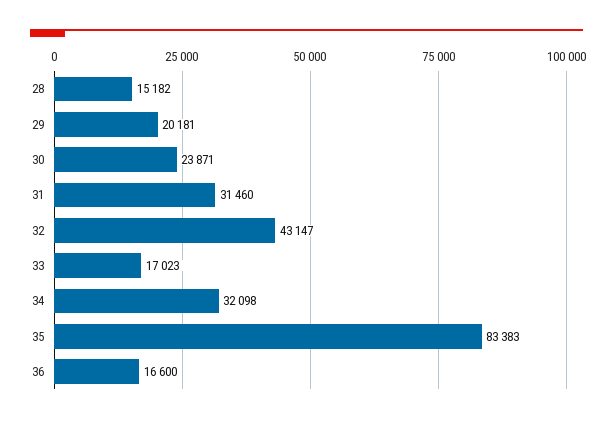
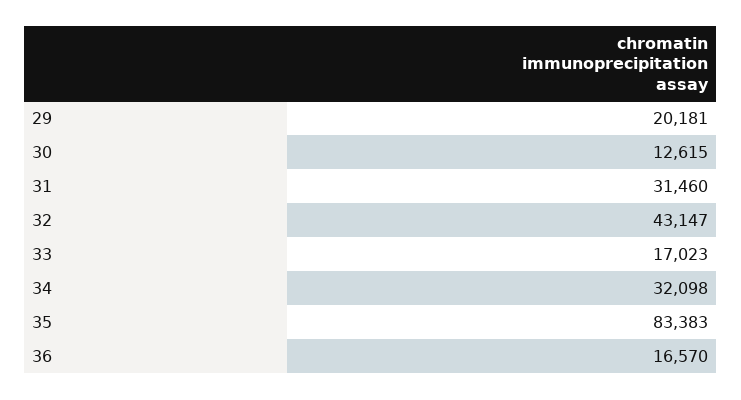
  {
-   "28": 15182,
    "29": 20181,
-   "30": 23871,
+   "30": 12615,
    "31": 31460,
    "32": 43147,
    "33": 17023,
    "34": 32098,
    "35": 83383,
-   "36": 16600
+   "36": 16570
  }

